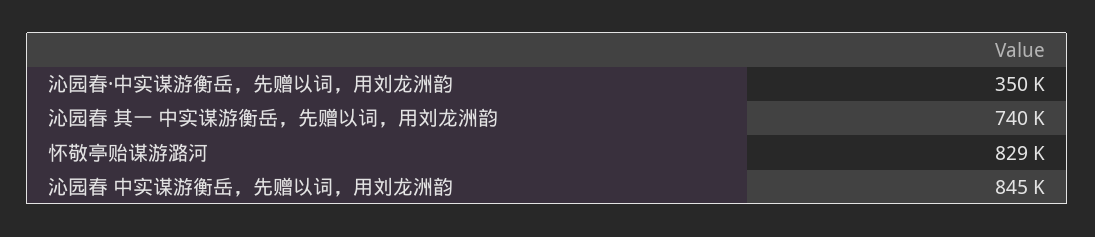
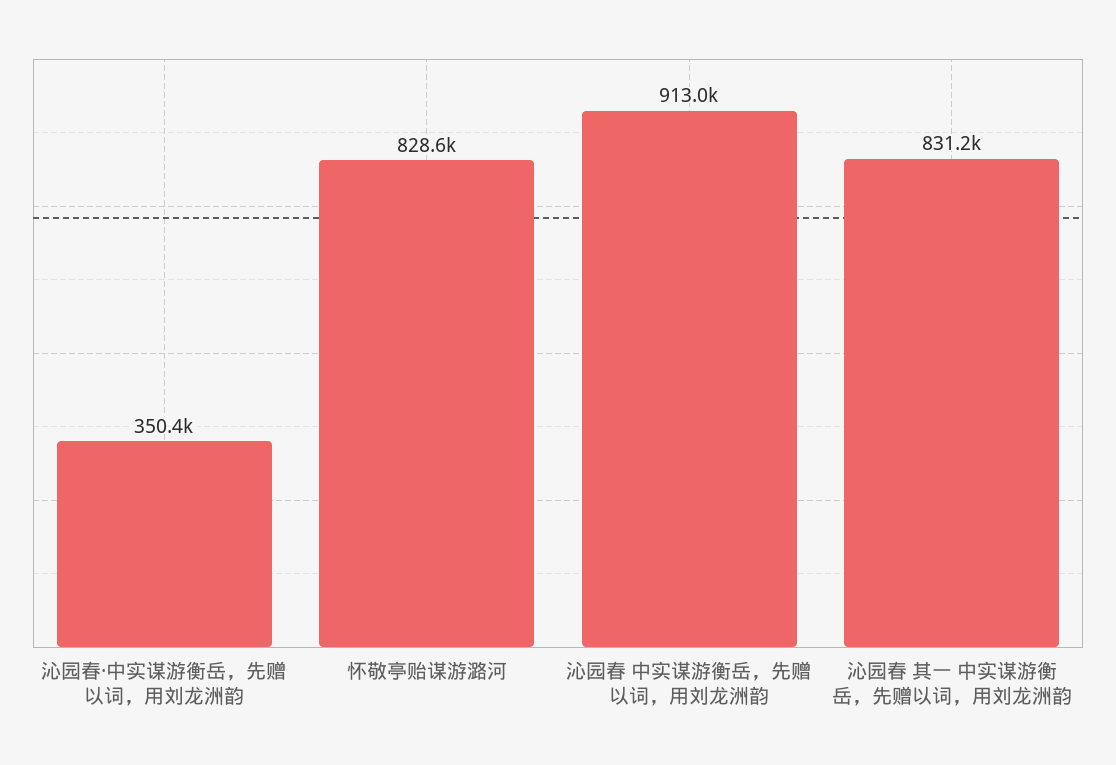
  {
    "沁园春·中实谋游衡岳，先赠以词，用刘龙洲韵": 350400,
-   "沁园春 其一 中实谋游衡岳，先赠以词，用刘龙洲韵": 740000,
+   "沁园春 其一 中实谋游衡岳，先赠以词，用刘龙洲韵": 831200,
    "怀敬亭贻谋游潞河": 828600,
-   "沁园春 中实谋游衡岳，先赠以词，用刘龙洲韵": 845000
+   "沁园春 中实谋游衡岳，先赠以词，用刘龙洲韵": 913000
  }

